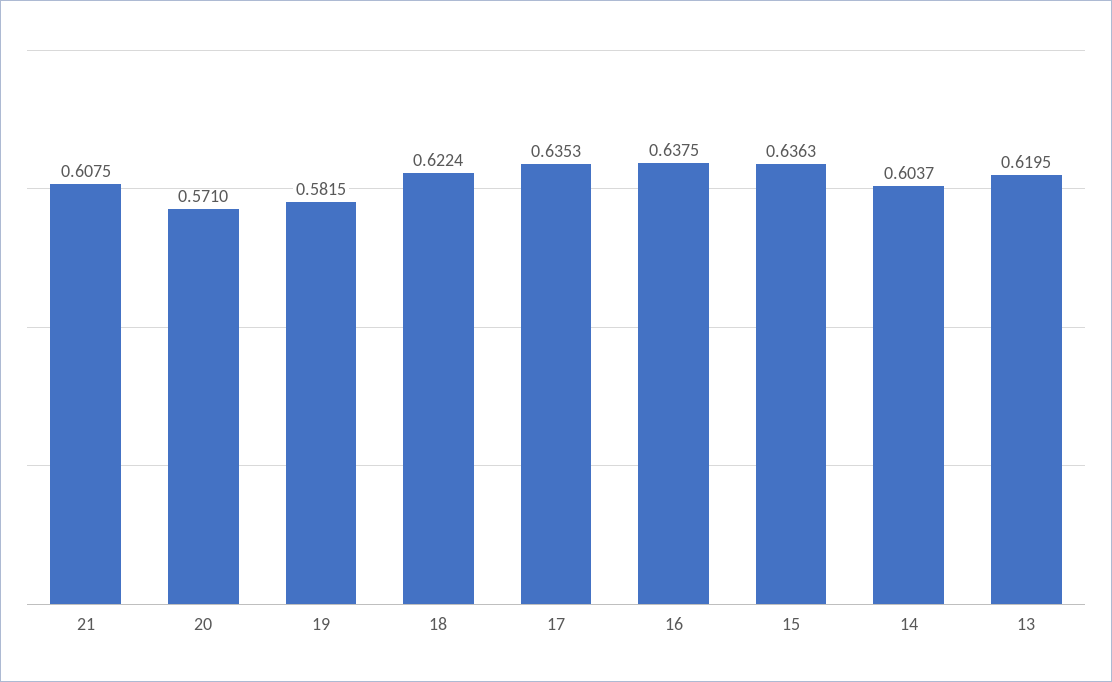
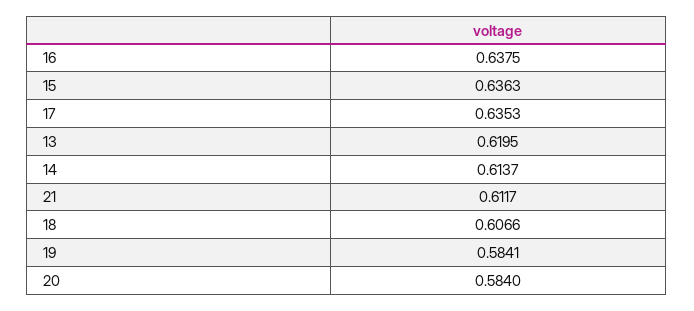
  {
-   "21": 0.6075,
+   "21": 0.6117,
-   "20": 0.571,
+   "20": 0.584,
-   "19": 0.5815,
+   "19": 0.5841,
-   "18": 0.6224,
+   "18": 0.6066,
    "17": 0.6353,
    "16": 0.6375,
    "15": 0.6363,
-   "14": 0.6037,
+   "14": 0.6137,
    "13": 0.6195
  }

